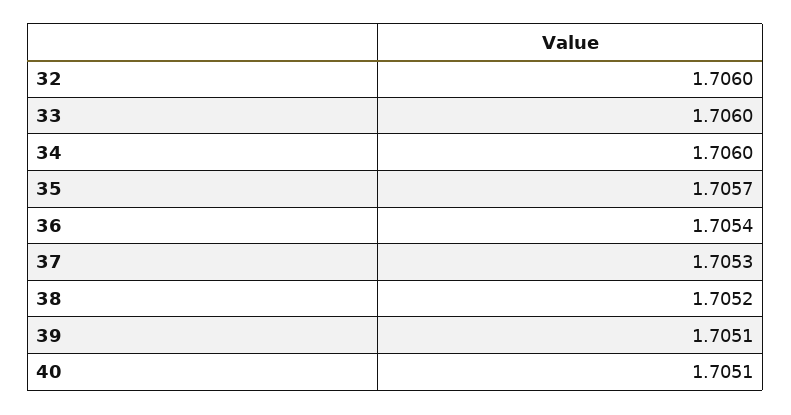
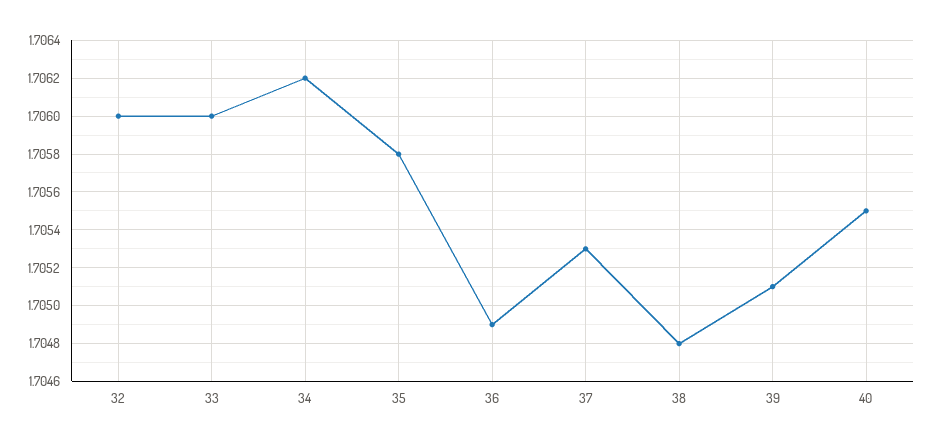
  {
    "32": 1.706,
    "33": 1.706,
-   "34": 1.706,
+   "34": 1.7062,
-   "35": 1.7057,
+   "35": 1.7058,
-   "36": 1.7054,
+   "36": 1.7049,
    "37": 1.7053,
-   "38": 1.7052,
+   "38": 1.7048,
    "39": 1.7051,
-   "40": 1.7051
+   "40": 1.7055
  }

